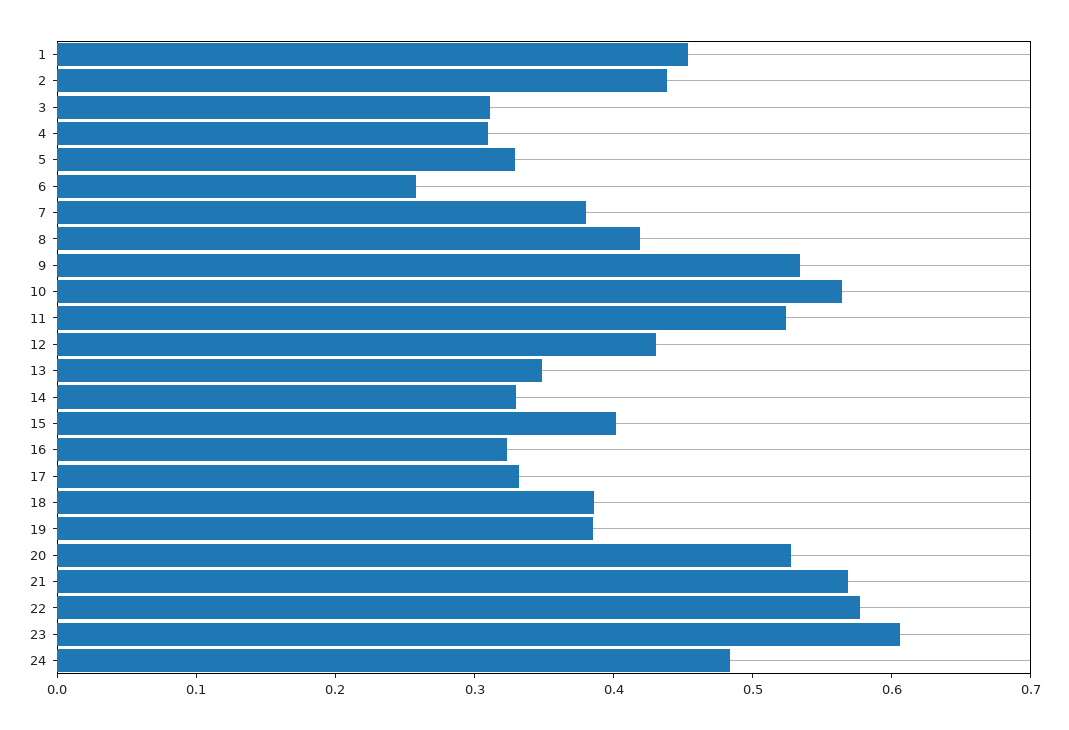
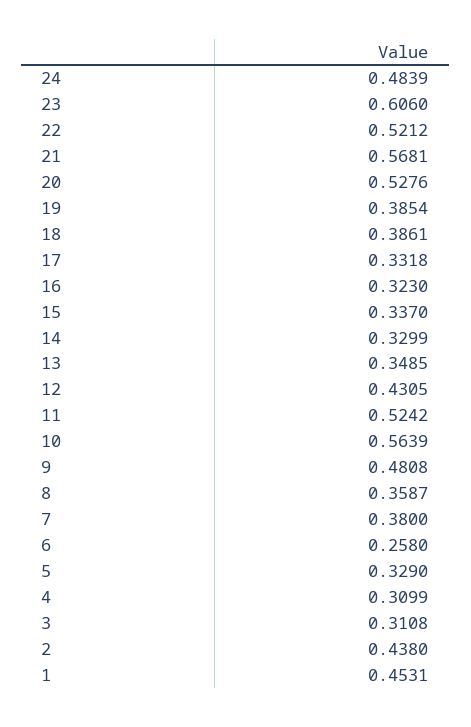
  {
    "1": 0.4531,
    "2": 0.438,
    "3": 0.3108,
    "4": 0.3099,
    "5": 0.329,
    "6": 0.258,
    "7": 0.38,
-   "8": 0.42,
+   "8": 0.3587,
-   "9": 0.54,
+   "9": 0.4808,
    "10": 0.5639,
    "11": 0.5242,
    "12": 0.4305,
    "13": 0.3485,
    "14": 0.3299,
-   "15": 0.4,
+   "15": 0.337,
    "16": 0.323,
    "17": 0.3318,
    "18": 0.3861,
    "19": 0.3854,
    "20": 0.5276,
    "21": 0.5681,
-   "22": 0.58,
+   "22": 0.5212,
    "23": 0.606,
    "24": 0.4839
  }

